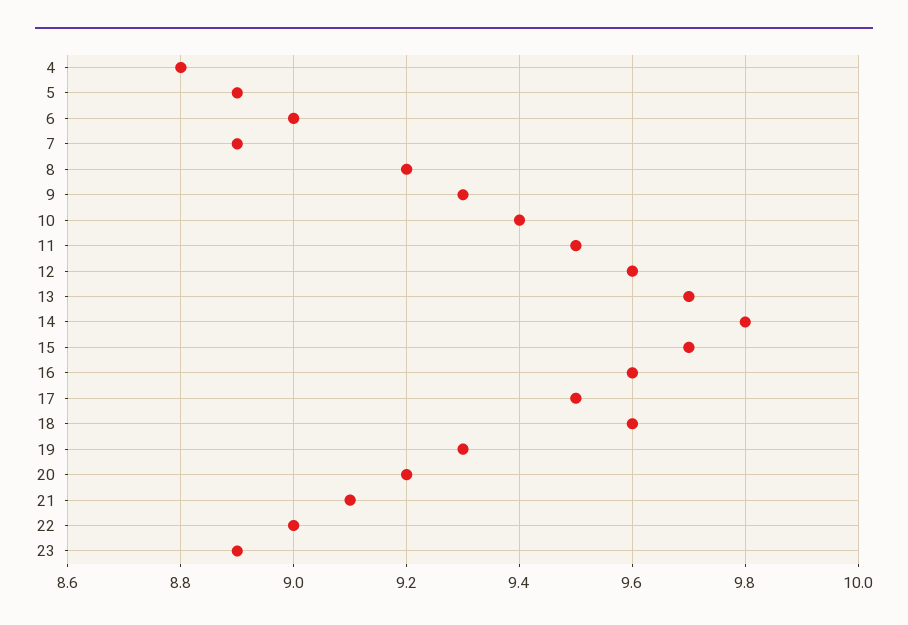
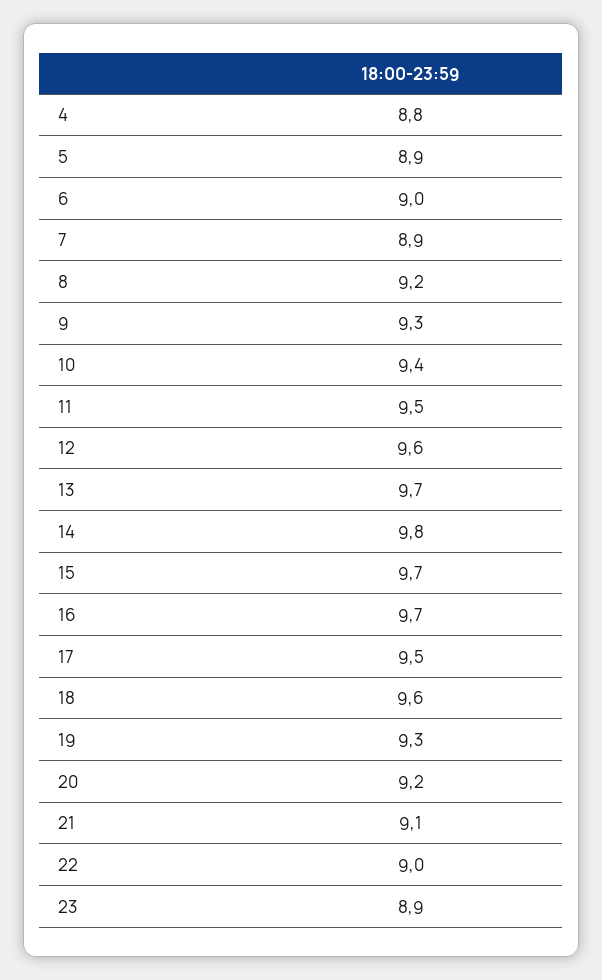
  {
    "4": 8.8,
    "5": 8.9,
    "6": 9,
    "7": 8.9,
    "8": 9.2,
    "9": 9.3,
    "10": 9.4,
    "11": 9.5,
    "12": 9.6,
    "13": 9.7,
    "14": 9.8,
    "15": 9.7,
-   "16": 9.6,
+   "16": 9.7,
    "17": 9.5,
    "18": 9.6,
    "19": 9.3,
    "20": 9.2,
    "21": 9.1,
    "22": 9,
    "23": 8.9
  }

